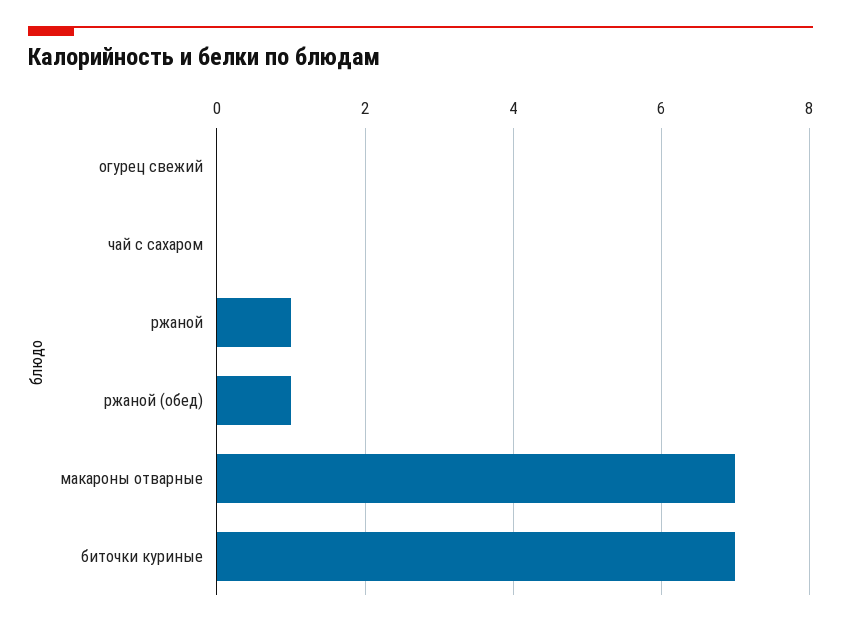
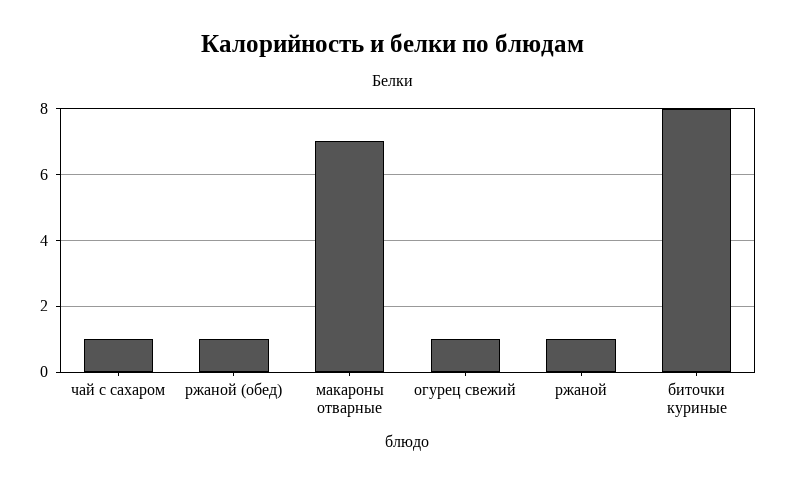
  {
-   "огурец свежий": 0,
+   "огурец свежий": 1,
-   "чай с сахаром": 0,
+   "чай с сахаром": 1,
    "ржаной": 1,
    "ржаной (обед)": 1,
    "макароны отварные": 7,
-   "биточки куриные": 7
+   "биточки куриные": 8
  }

